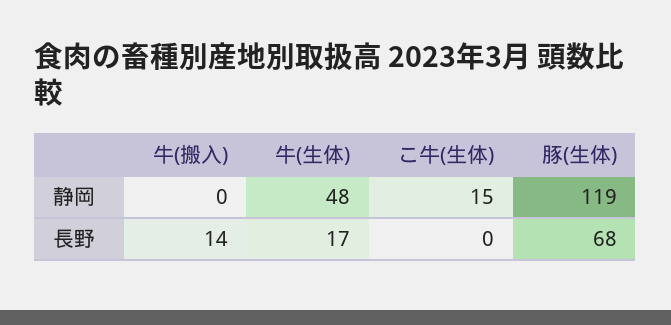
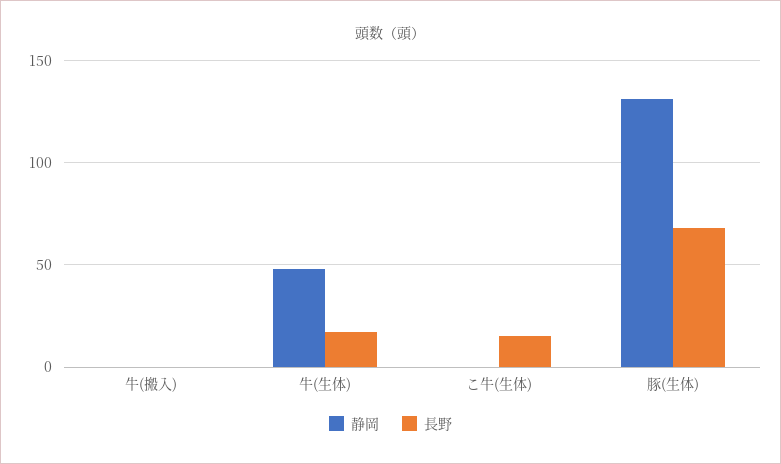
  {
    "静岡": {
      "牛(搬入)": 0,
      "牛(生体)": 48,
-     "こ牛(生体)": 15,
+     "こ牛(生体)": 0,
-     "豚(生体)": 119
+     "豚(生体)": 130
    },
    "長野": {
-     "牛(搬入)": 14,
+     "牛(搬入)": 0,
      "牛(生体)": 17,
-     "こ牛(生体)": 0,
+     "こ牛(生体)": 15,
      "豚(生体)": 68
    }
  }

